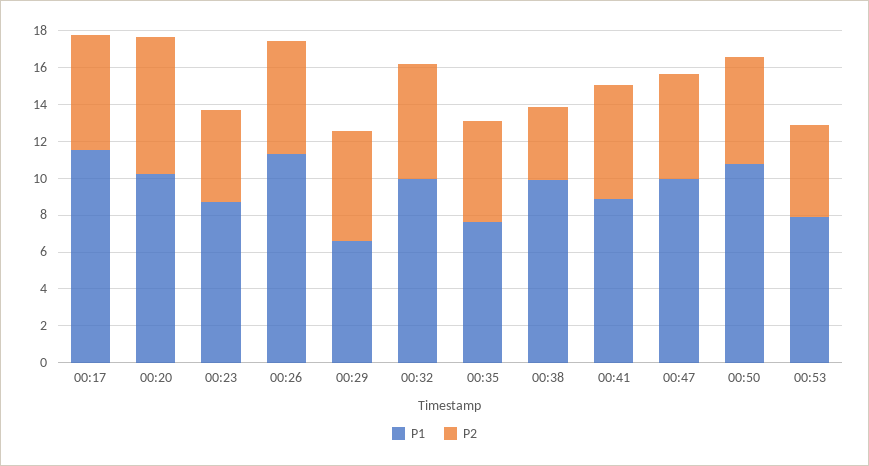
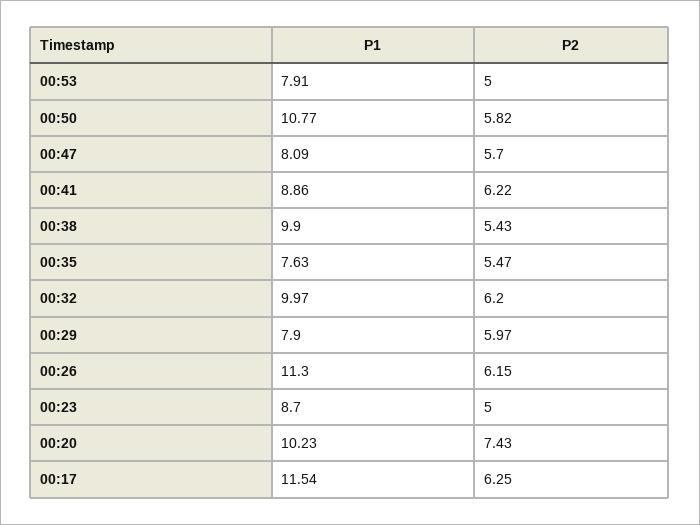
  {
    "P1": {
      "00:17": 11.54,
      "00:20": 10.23,
      "00:23": 8.7,
      "00:26": 11.3,
-     "00:29": 6.5,
+     "00:29": 7.9,
      "00:32": 9.97,
      "00:35": 7.63,
      "00:38": 9.9,
      "00:41": 8.86,
-     "00:47": 10,
+     "00:47": 8.09,
      "00:50": 10.77,
      "00:53": 7.91
    },
    "P2": {
      "00:17": 6.25,
      "00:20": 7.43,
      "00:23": 5,
      "00:26": 6.15,
      "00:29": 5.97,
      "00:32": 6.2,
      "00:35": 5.47,
-     "00:38": 4,
+     "00:38": 5.43,
      "00:41": 6.22,
      "00:47": 5.7,
      "00:50": 5.82,
      "00:53": 5
    }
  }

